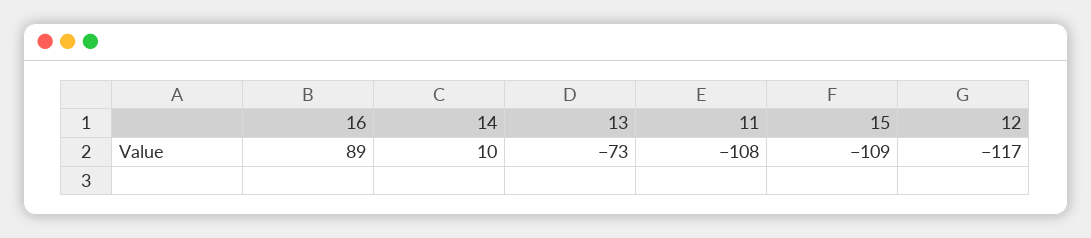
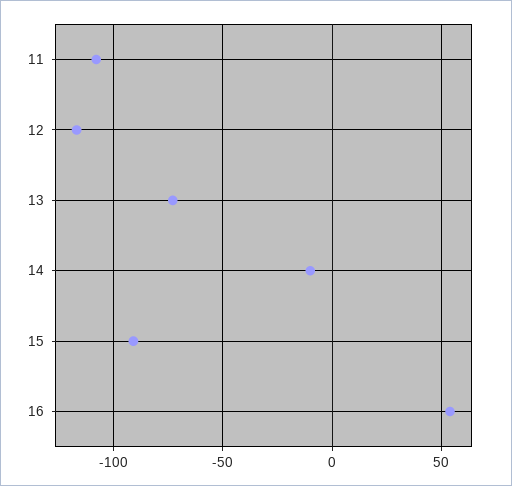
  {
-   "16": 89,
+   "16": 55,
-   "14": 10,
+   "14": -10,
    "13": -73,
    "11": -108,
-   "15": -109,
+   "15": -90,
    "12": -117
  }

